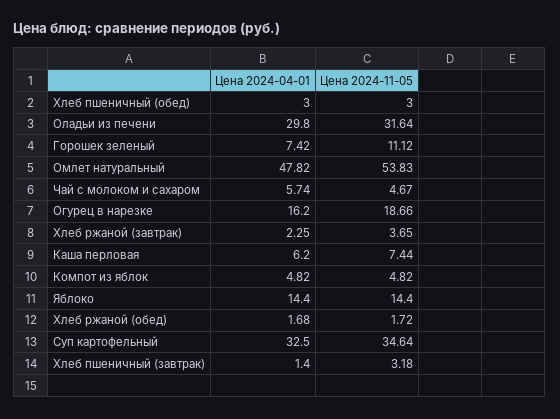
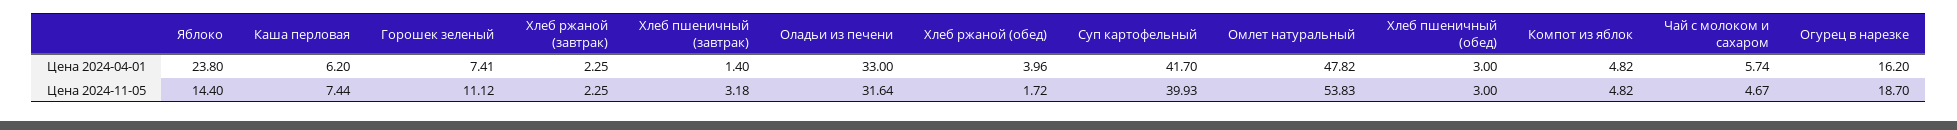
  {
    "Цена 2024-04-01": {
      "Хлеб пшеничный (обед)": 3,
-     "Оладьи из печени": 29.8,
+     "Оладьи из печени": 33,
-     "Горошек зеленый": 7.42,
+     "Горошек зеленый": 7.41,
      "Омлет натуральный": 47.82,
      "Чай с молоком и сахаром": 5.74,
      "Огурец в нарезке": 16.2,
      "Хлеб ржаной (завтрак)": 2.25,
      "Каша перловая": 6.2,
      "Компот из яблок": 4.82,
-     "Яблоко": 14.4,
+     "Яблоко": 23.8,
-     "Хлеб ржаной (обед)": 1.68,
+     "Хлеб ржаной (обед)": 3.96,
-     "Суп картофельный": 32.5,
+     "Суп картофельный": 41.7,
      "Хлеб пшеничный (завтрак)": 1.4
    },
    "Цена 2024-11-05": {
      "Хлеб пшеничный (обед)": 3,
      "Оладьи из печени": 31.64,
      "Горошек зеленый": 11.12,
      "Омлет натуральный": 53.83,
      "Чай с молоком и сахаром": 4.67,
-     "Огурец в нарезке": 18.66,
+     "Огурец в нарезке": 18.7,
-     "Хлеб ржаной (завтрак)": 3.65,
+     "Хлеб ржаной (завтрак)": 2.25,
      "Каша перловая": 7.44,
      "Компот из яблок": 4.82,
      "Яблоко": 14.4,
      "Хлеб ржаной (обед)": 1.72,
-     "Суп картофельный": 34.64,
+     "Суп картофельный": 39.93,
      "Хлеб пшеничный (завтрак)": 3.18
    }
  }

